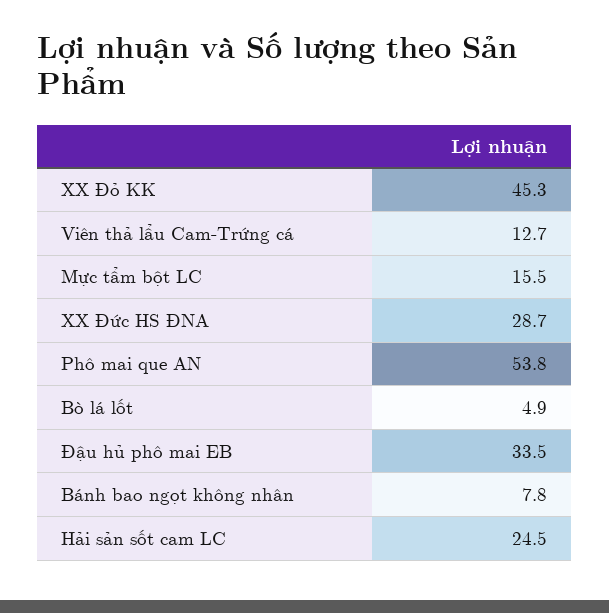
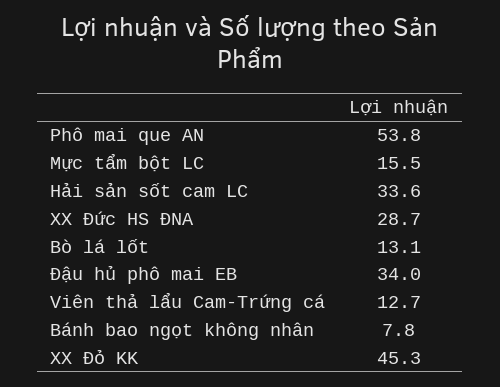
  {
    "XX Đỏ KK": 45.3,
    "Viên thả lẩu Cam-Trứng cá": 12.7,
    "Mực tẩm bột LC": 15.5,
    "XX Đức HS ĐNA": 28.7,
    "Phô mai que AN": 53.8,
-   "Bò lá lốt": 4.9,
+   "Bò lá lốt": 13.1,
-   "Đậu hủ phô mai EB": 33.5,
+   "Đậu hủ phô mai EB": 34,
    "Bánh bao ngọt không nhân": 7.8,
-   "Hải sản sốt cam LC": 24.5
+   "Hải sản sốt cam LC": 33.6
  }

